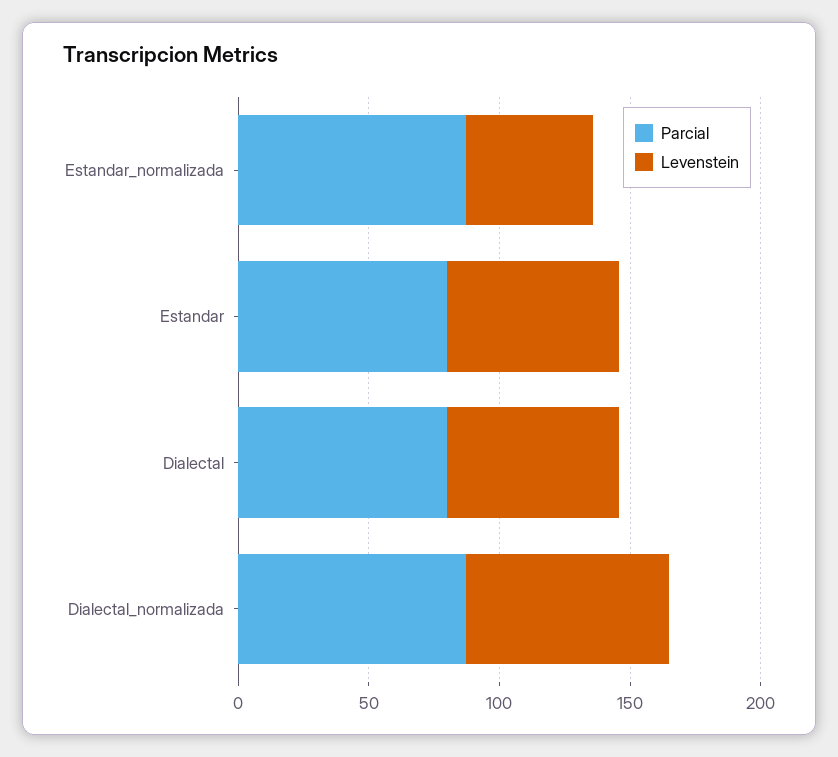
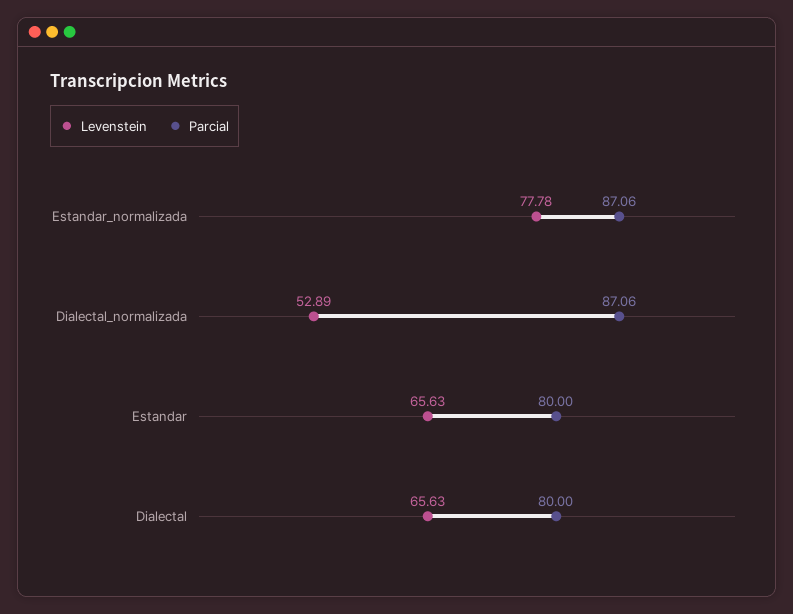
  {
    "Parcial": {
      "Estandar_normalizada": 87.06,
      "Estandar": 80,
      "Dialectal": 80,
      "Dialectal_normalizada": 87.06
    },
    "Levenstein": {
-     "Estandar_normalizada": 50,
+     "Estandar_normalizada": 77.78,
      "Estandar": 65.63,
      "Dialectal": 65.63,
-     "Dialectal_normalizada": 80
+     "Dialectal_normalizada": 52.89
    }
  }

